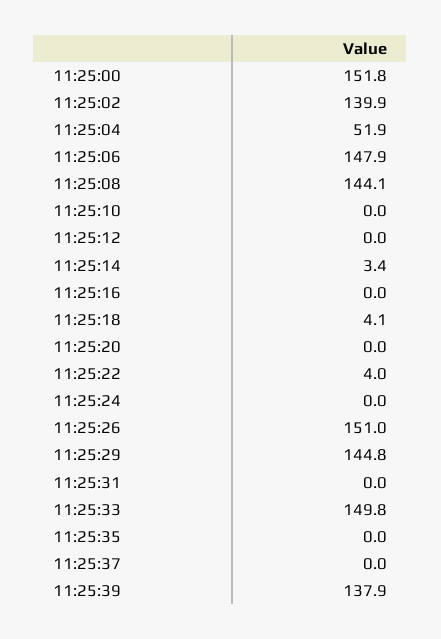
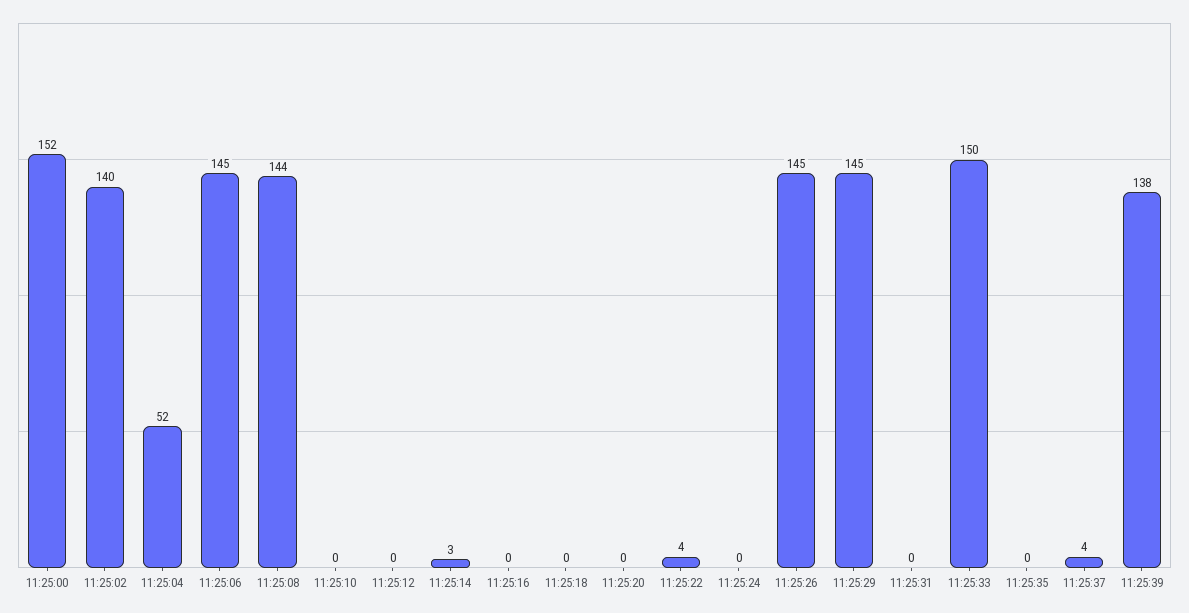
  {
    "11:25:00": 151.8,
    "11:25:02": 139.9,
    "11:25:04": 51.9,
-   "11:25:06": 147.9,
+   "11:25:06": 145,
    "11:25:08": 144.1,
    "11:25:10": 0,
    "11:25:12": 0,
    "11:25:14": 3.4,
    "11:25:16": 0,
-   "11:25:18": 4.1,
+   "11:25:18": 0,
    "11:25:20": 0,
    "11:25:22": 4,
    "11:25:24": 0,
-   "11:25:26": 151,
+   "11:25:26": 145,
    "11:25:29": 144.8,
    "11:25:31": 0,
    "11:25:33": 149.8,
    "11:25:35": 0,
-   "11:25:37": 0,
+   "11:25:37": 4,
    "11:25:39": 137.9
  }

